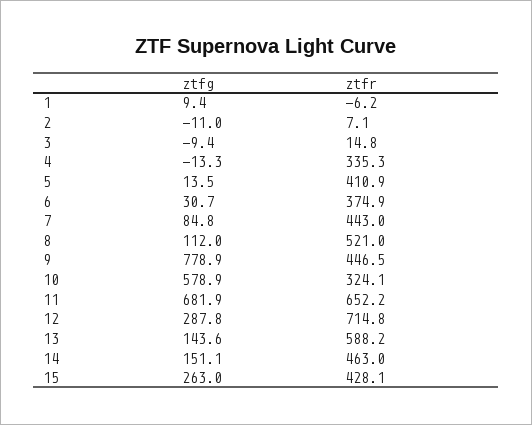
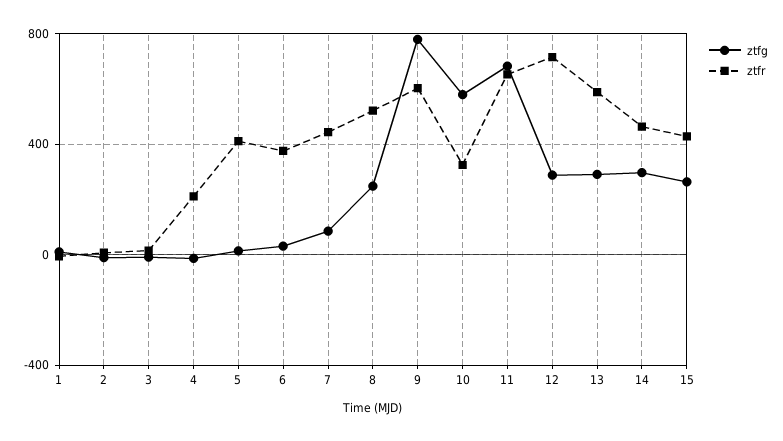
  {
    "ztfg": {
      "1": 9.4,
      "2": -11,
      "3": -9.4,
      "4": -13.3,
      "5": 13.5,
      "6": 30.7,
      "7": 84.8,
-     "8": 112,
+     "8": 250,
      "9": 778.9,
      "10": 578.9,
      "11": 681.9,
      "12": 287.8,
-     "13": 143.6,
+     "13": 300,
-     "14": 151.1,
+     "14": 300,
      "15": 263
    },
    "ztfr": {
      "1": -6.2,
      "2": 7.1,
      "3": 14.8,
-     "4": 335.3,
+     "4": 200,
      "5": 410.9,
      "6": 374.9,
      "7": 443,
      "8": 521,
-     "9": 446.5,
+     "9": 600,
      "10": 324.1,
      "11": 652.2,
      "12": 714.8,
      "13": 588.2,
      "14": 463,
      "15": 428.1
    }
  }

